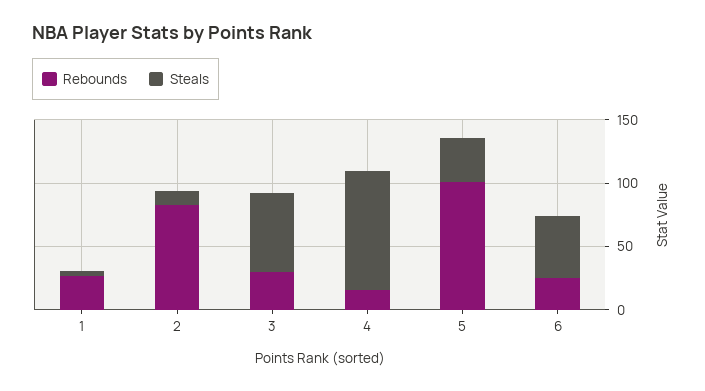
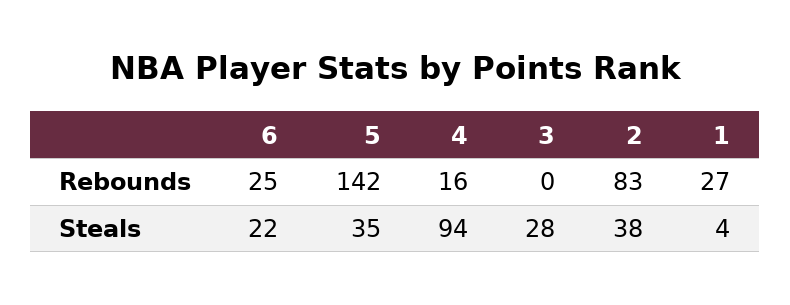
  {
    "Rebounds": {
      "1": 27,
      "2": 83,
-     "3": 30,
+     "3": 0,
      "4": 16,
-     "5": 100,
+     "5": 142,
      "6": 25
    },
    "Steals": {
      "1": 4,
-     "2": 10,
+     "2": 38,
-     "3": 60,
+     "3": 28,
      "4": 94,
      "5": 35,
-     "6": 50
+     "6": 22
    }
  }

